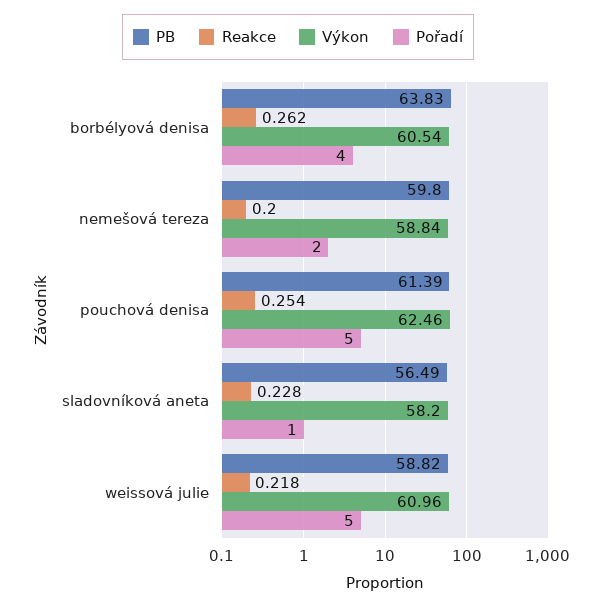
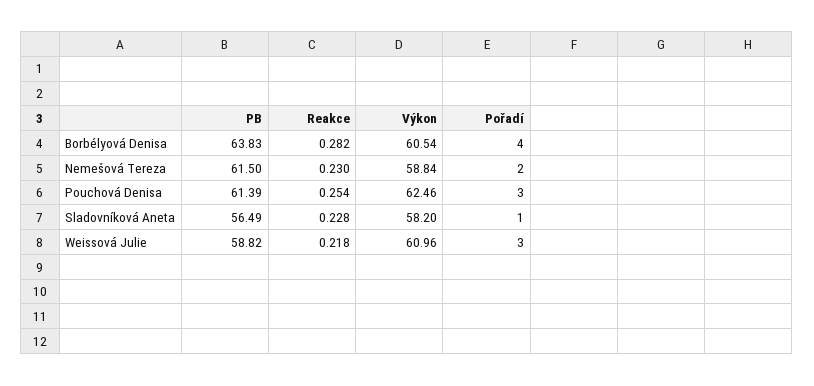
  {
    "PB": {
      "borbélyová denisa": 63.83,
-     "nemešová tereza": 59.8,
+     "nemešová tereza": 61.5,
      "pouchová denisa": 61.39,
      "sladovníková aneta": 56.49,
      "weissová julie": 58.82
    },
    "Reakce": {
-     "borbélyová denisa": 0.262,
+     "borbélyová denisa": 0.282,
-     "nemešová tereza": 0.2,
+     "nemešová tereza": 0.23,
      "pouchová denisa": 0.254,
      "sladovníková aneta": 0.228,
      "weissová julie": 0.218
    },
    "Výkon": {
      "borbélyová denisa": 60.54,
      "nemešová tereza": 58.84,
      "pouchová denisa": 62.46,
      "sladovníková aneta": 58.2,
      "weissová julie": 60.96
    },
    "Pořadí": {
      "borbélyová denisa": 4,
      "nemešová tereza": 2,
-     "pouchová denisa": 5,
+     "pouchová denisa": 3,
      "sladovníková aneta": 1,
-     "weissová julie": 5
+     "weissová julie": 3
    }
  }

